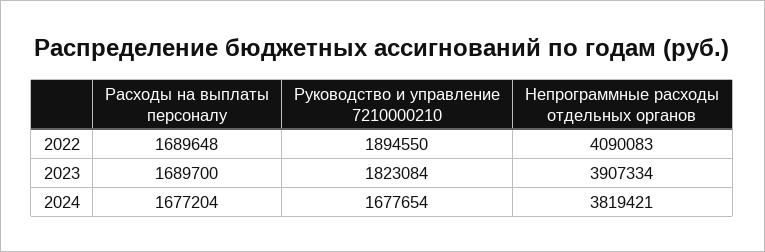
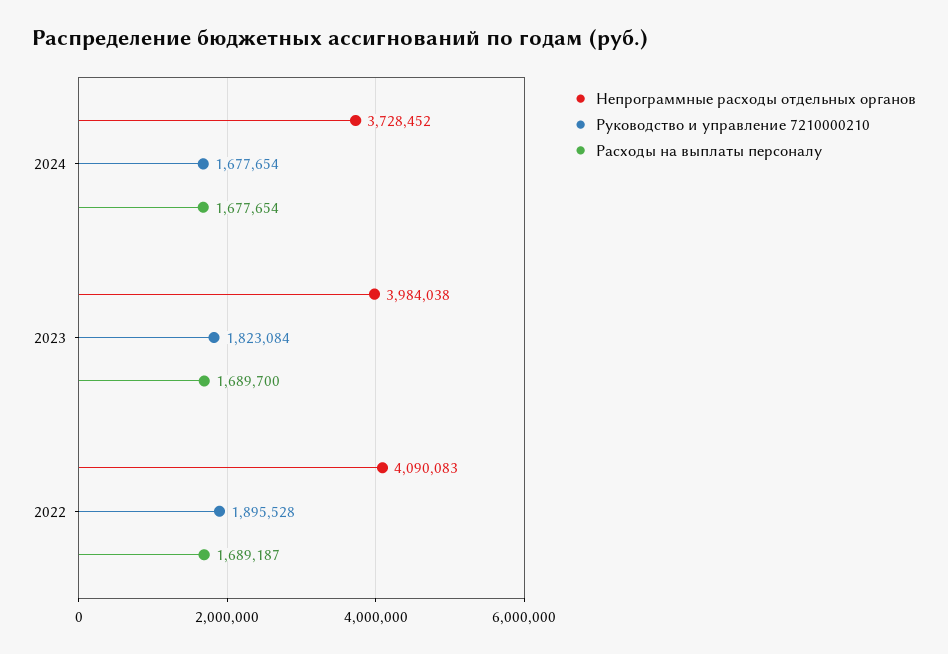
  {
    "Расходы на выплаты персоналу": {
-     "2022": 1689648,
+     "2022": 1689187,
      "2023": 1689700,
-     "2024": 1677204
+     "2024": 1677654
    },
    "Руководство и управление 7210000210": {
-     "2022": 1894550,
+     "2022": 1895528,
      "2023": 1823084,
      "2024": 1677654
    },
    "Непрограммные расходы отдельных органов": {
      "2022": 4090083,
-     "2023": 3907334,
+     "2023": 3984038,
-     "2024": 3819421
+     "2024": 3728452
    }
  }

